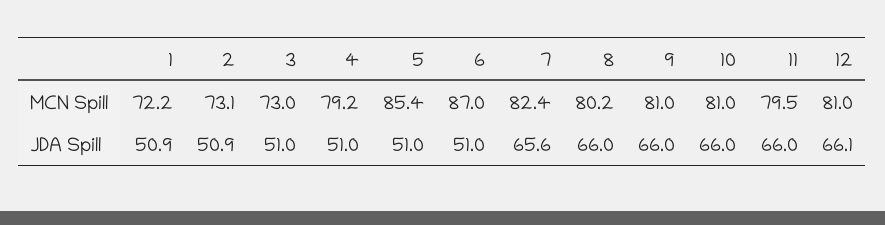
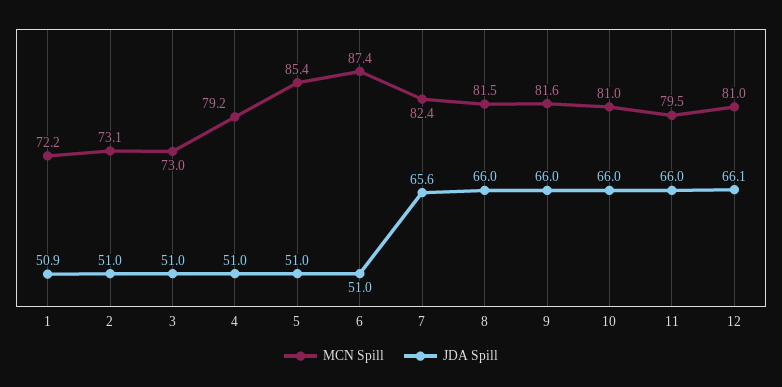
  {
    "MCN Spill": {
      "1": 72.2,
      "2": 73.1,
      "3": 73,
      "4": 79.2,
      "5": 85.4,
-     "6": 87,
+     "6": 87.4,
      "7": 82.4,
-     "8": 80.2,
+     "8": 81.5,
-     "9": 81,
+     "9": 81.6,
      "10": 81,
      "11": 79.5,
      "12": 81
    },
    "JDA Spill": {
      "1": 50.9,
-     "2": 50.9,
+     "2": 51,
      "3": 51,
      "4": 51,
      "5": 51,
      "6": 51,
      "7": 65.6,
      "8": 66,
      "9": 66,
      "10": 66,
      "11": 66,
      "12": 66.1
    }
  }

